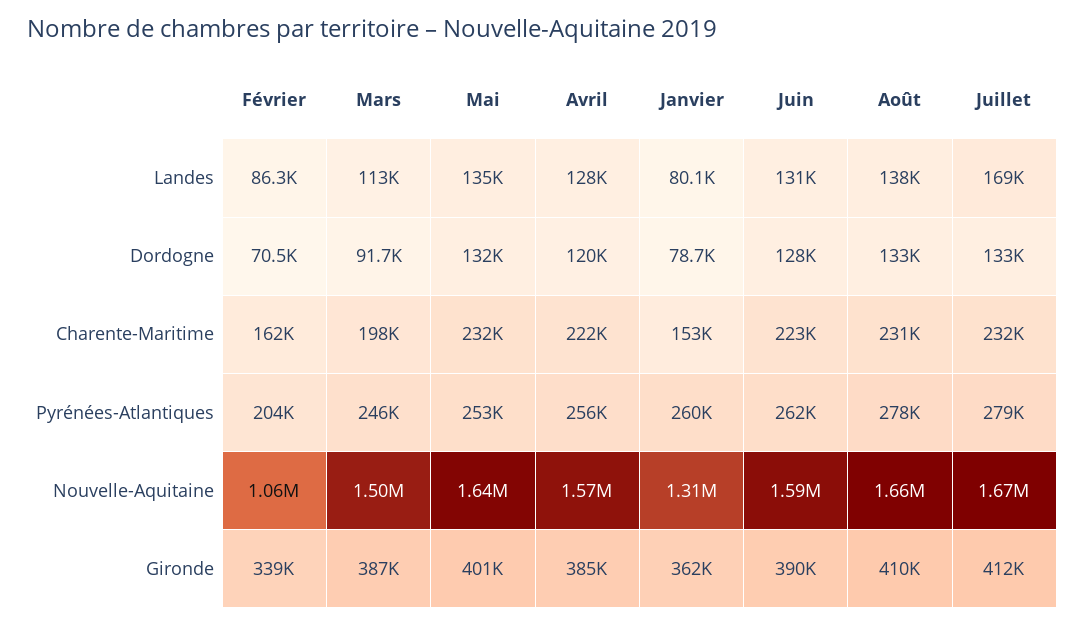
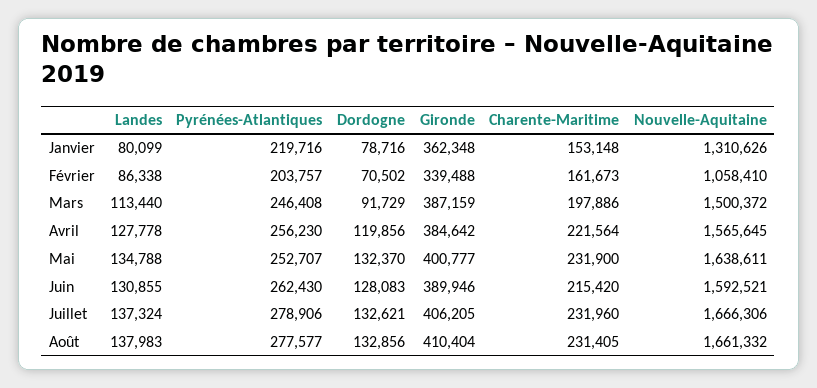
  {
    "Février": {
      "Landes": 86338,
      "Dordogne": 70502,
      "Charente-Maritime": 161673,
      "Pyrénées-Atlantiques": 203757,
      "Nouvelle-Aquitaine": 1058410,
      "Gironde": 339488
    },
    "Mars": {
      "Landes": 113440,
      "Dordogne": 91729,
      "Charente-Maritime": 197886,
      "Pyrénées-Atlantiques": 246408,
      "Nouvelle-Aquitaine": 1500372,
      "Gironde": 387159
    },
    "Mai": {
      "Landes": 134788,
      "Dordogne": 132370,
      "Charente-Maritime": 231900,
      "Pyrénées-Atlantiques": 252707,
      "Nouvelle-Aquitaine": 1638611,
      "Gironde": 400777
    },
    "Avril": {
      "Landes": 127778,
      "Dordogne": 119856,
      "Charente-Maritime": 221564,
      "Pyrénées-Atlantiques": 256230,
      "Nouvelle-Aquitaine": 1565645,
      "Gironde": 384642
    },
    "Janvier": {
      "Landes": 80099,
      "Dordogne": 78716,
      "Charente-Maritime": 153148,
-     "Pyrénées-Atlantiques": 260000,
+     "Pyrénées-Atlantiques": 219716,
      "Nouvelle-Aquitaine": 1310626,
      "Gironde": 362348
    },
    "Juin": {
      "Landes": 130855,
      "Dordogne": 128083,
-     "Charente-Maritime": 223000,
+     "Charente-Maritime": 215420,
      "Pyrénées-Atlantiques": 262430,
      "Nouvelle-Aquitaine": 1592521,
      "Gironde": 389946
    },
    "Août": {
      "Landes": 137983,
      "Dordogne": 132856,
      "Charente-Maritime": 231405,
      "Pyrénées-Atlantiques": 277577,
      "Nouvelle-Aquitaine": 1661332,
      "Gironde": 410404
    },
    "Juillet": {
-     "Landes": 169000,
+     "Landes": 137324,
      "Dordogne": 132621,
      "Charente-Maritime": 231960,
      "Pyrénées-Atlantiques": 278906,
      "Nouvelle-Aquitaine": 1666306,
-     "Gironde": 412000
+     "Gironde": 406205
    }
  }

